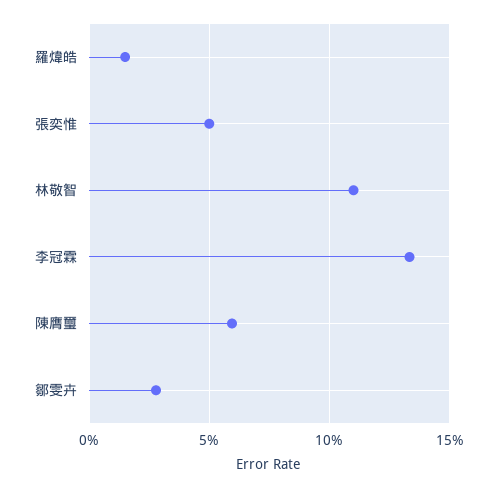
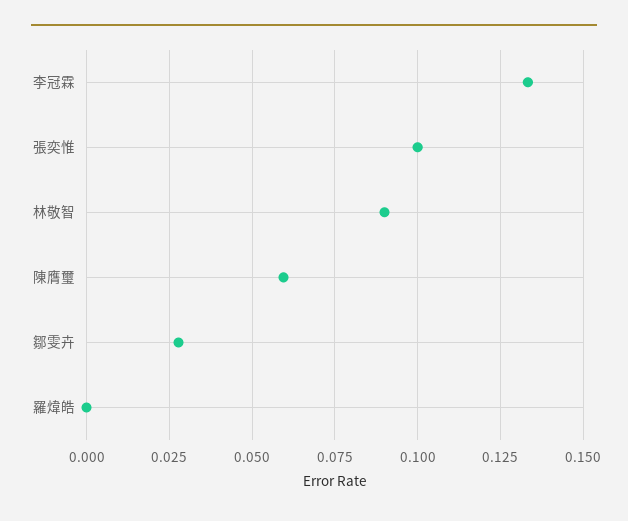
  {
-   "羅煒皓": 0.015,
+   "羅煒皓": 0,
-   "張奕惟": 0.05,
+   "張奕惟": 0.1,
-   "林敬智": 0.11,
+   "林敬智": 0.09,
    "李冠霖": 0.1325,
    "陳膺璽": 0.06,
    "鄒雯卉": 0.0275
  }

